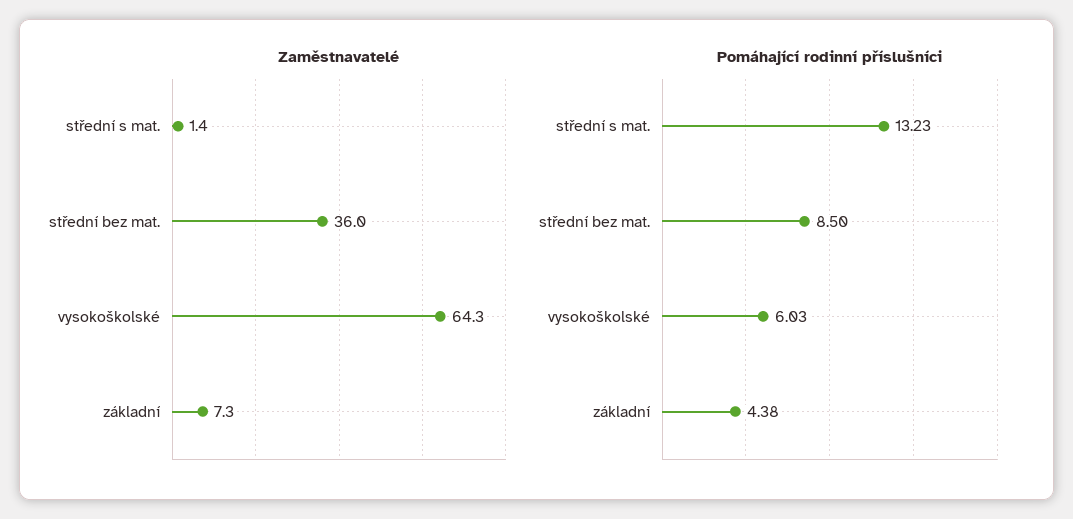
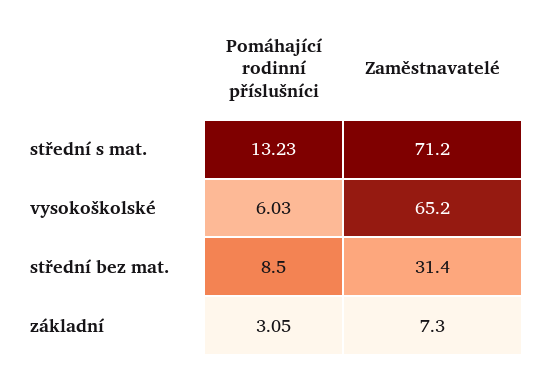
  {
    "Zaměstnavatelé": {
-     "střední s mat.": 1.4,
+     "střední s mat.": 71.2,
-     "střední bez mat.": 36,
+     "střední bez mat.": 31.4,
-     "vysokoškolské": 64.3,
+     "vysokoškolské": 65.2,
      "základní": 7.3
    },
    "Pomáhající rodinní příslušníci": {
      "střední s mat.": 13.23,
      "střední bez mat.": 8.5,
      "vysokoškolské": 6.03,
-     "základní": 4.38
+     "základní": 3.05
    }
  }

